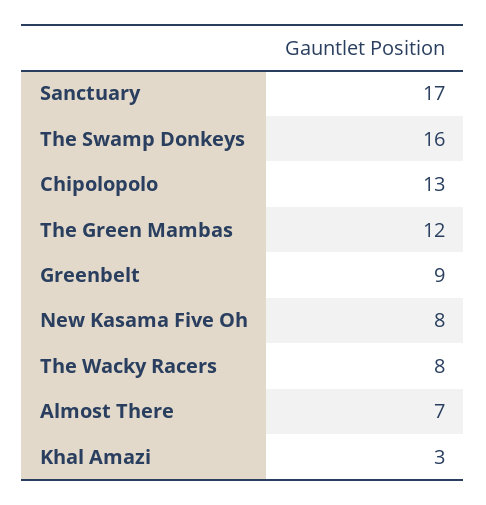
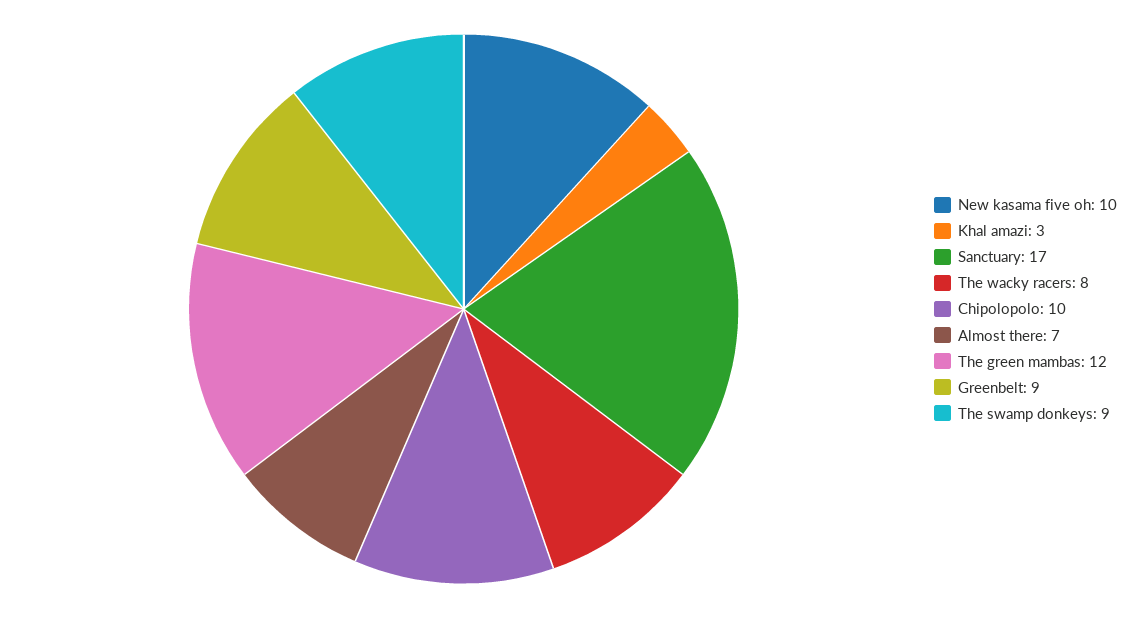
  {
    "Sanctuary": 17,
-   "The Swamp Donkeys": 16,
+   "The Swamp Donkeys": 9,
-   "Chipolopolo": 13,
+   "Chipolopolo": 10,
    "The Green Mambas": 12,
    "Greenbelt": 9,
-   "New Kasama Five Oh": 8,
+   "New Kasama Five Oh": 10,
    "The Wacky Racers": 8,
    "Almost There": 7,
    "Khal Amazi": 3
  }

